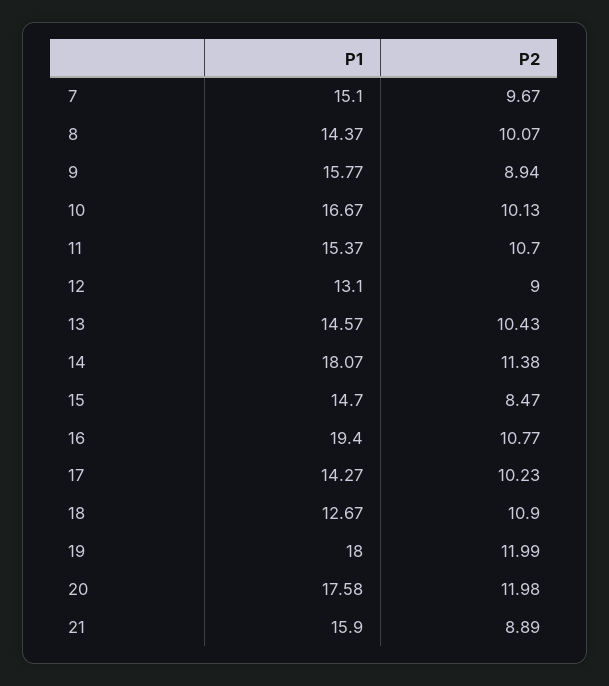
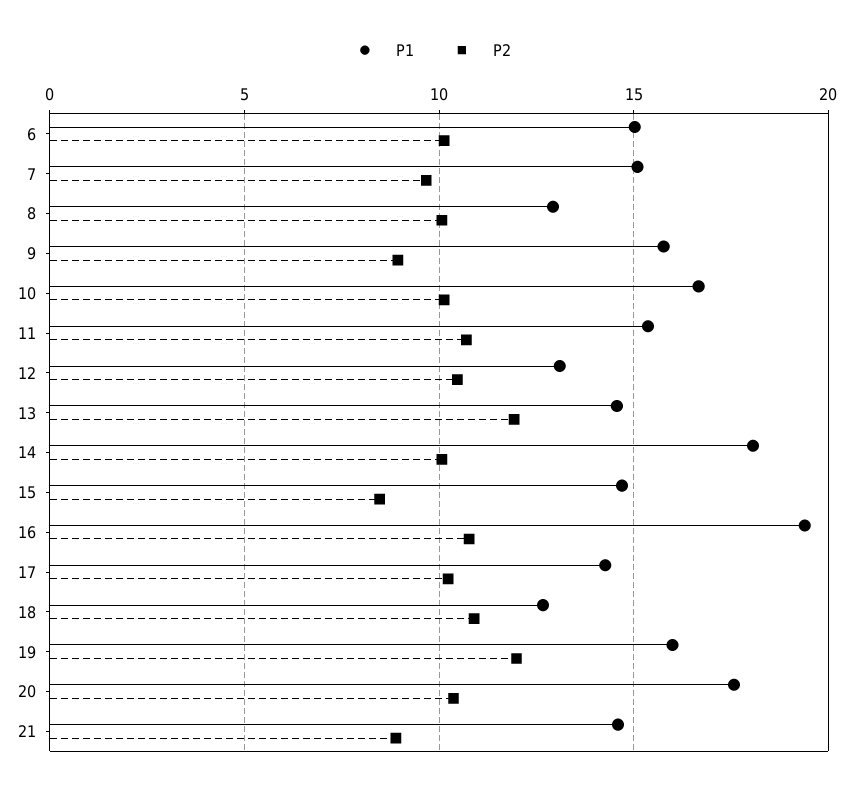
  {
    "P1": {
      "7": 15.1,
-     "8": 14.37,
+     "8": 13,
      "9": 15.77,
      "10": 16.67,
      "11": 15.37,
      "12": 13.1,
      "13": 14.57,
      "14": 18.07,
      "15": 14.7,
      "16": 19.4,
      "17": 14.27,
      "18": 12.67,
-     "19": 18,
+     "19": 16,
      "20": 17.58,
-     "21": 15.9
+     "21": 14.5,
+     "6": 15
    },
    "P2": {
      "7": 9.67,
      "8": 10.07,
      "9": 8.94,
      "10": 10.13,
      "11": 10.7,
-     "12": 9,
+     "12": 10.5,
-     "13": 10.43,
+     "13": 12,
-     "14": 11.38,
+     "14": 10,
      "15": 8.47,
      "16": 10.77,
      "17": 10.23,
      "18": 10.9,
      "19": 11.99,
-     "20": 11.98,
+     "20": 10.5,
-     "21": 8.89
+     "21": 8.89,
+     "6": 10
    }
  }

